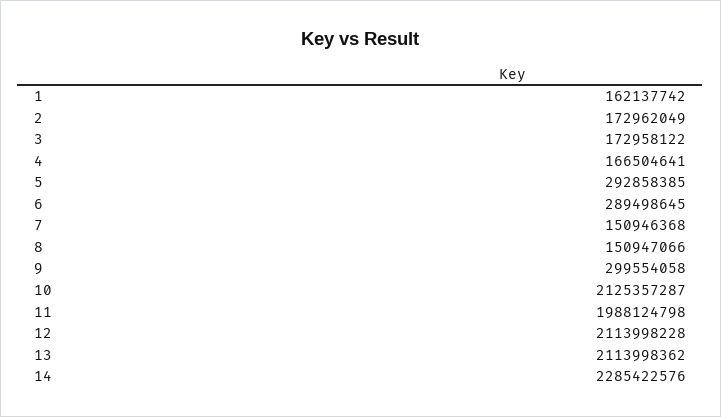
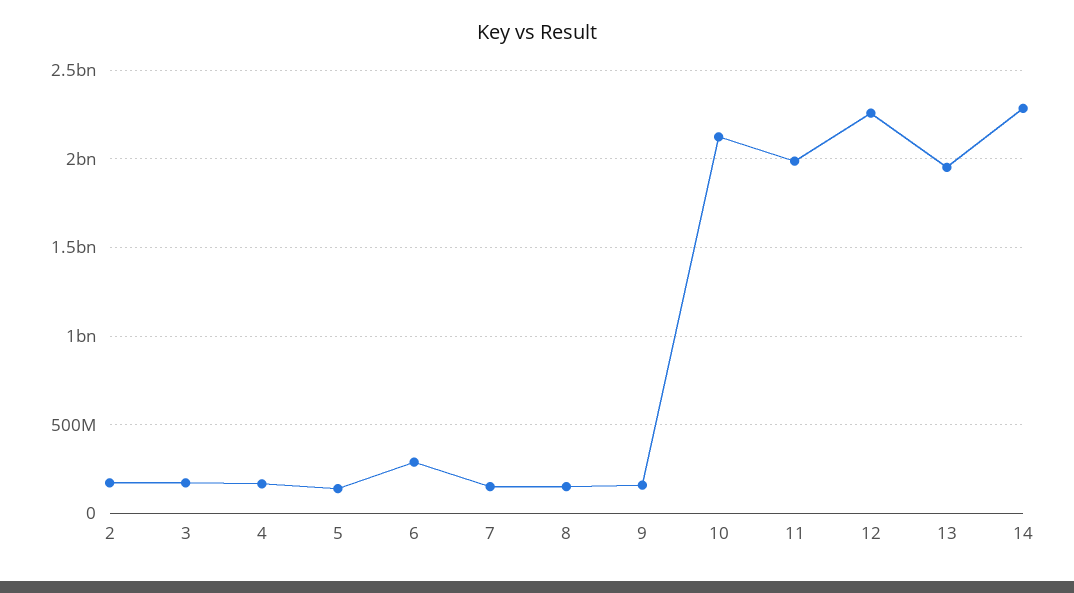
  {
-   "1": 162137742,
    "2": 172962049,
    "3": 172958122,
    "4": 166504641,
-   "5": 292858385,
+   "5": 150000000,
    "6": 289498645,
    "7": 150946368,
    "8": 150947066,
-   "9": 299554058,
+   "9": 150000000,
    "10": 2125357287,
    "11": 1988124798,
-   "12": 2113998228,
+   "12": 2250000000,
-   "13": 2113998362,
+   "13": 1950000000,
    "14": 2285422576
  }

